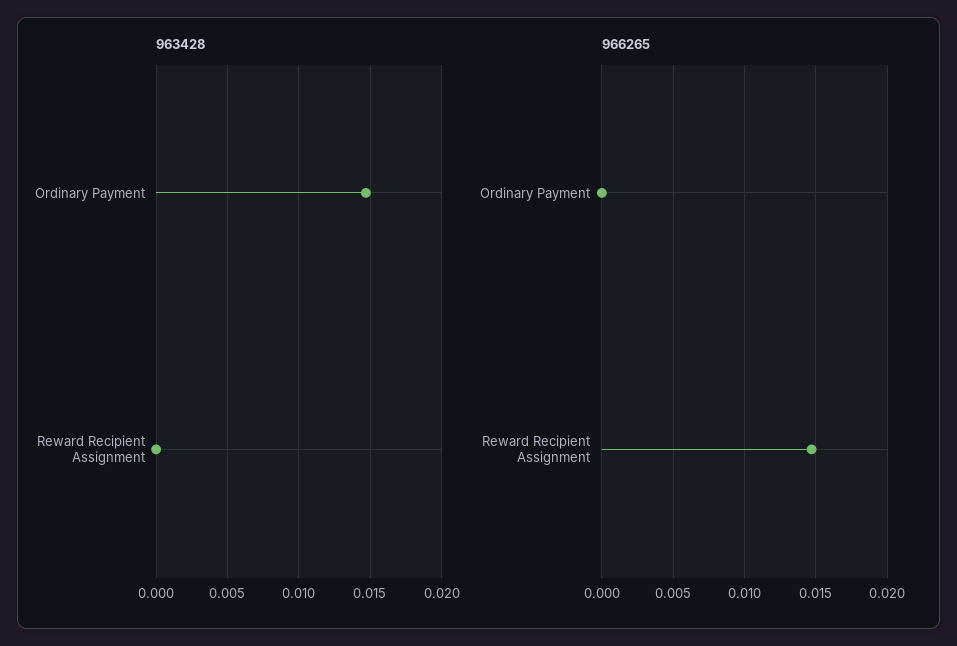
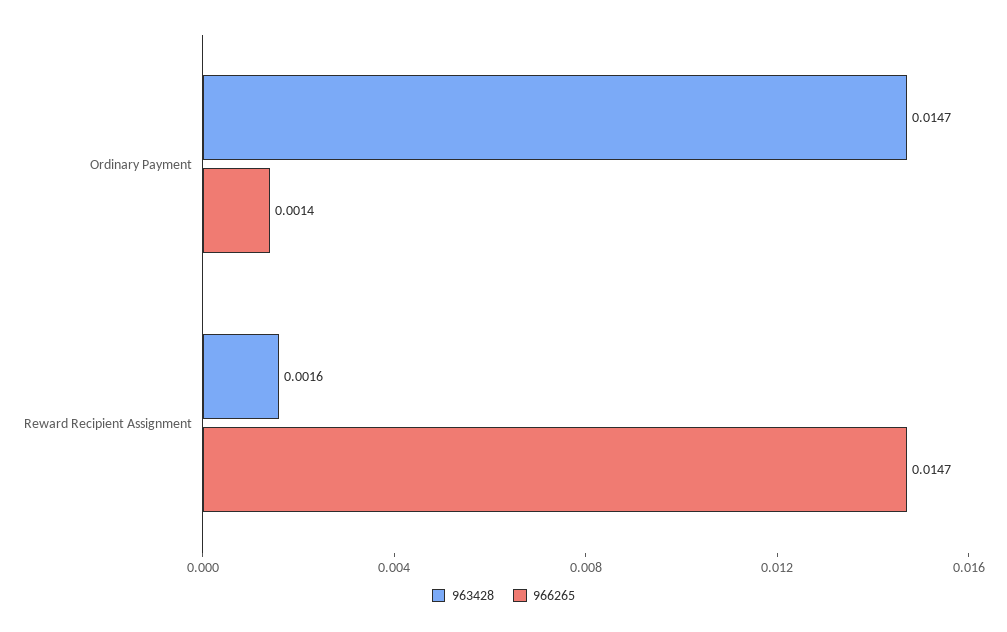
  {
    "963428": {
      "Ordinary Payment": 0.0147,
-     "Reward Recipient Assignment": 0
+     "Reward Recipient Assignment": 0.0016
    },
    "966265": {
-     "Ordinary Payment": 0,
+     "Ordinary Payment": 0.0014,
      "Reward Recipient Assignment": 0.0147
    }
  }

